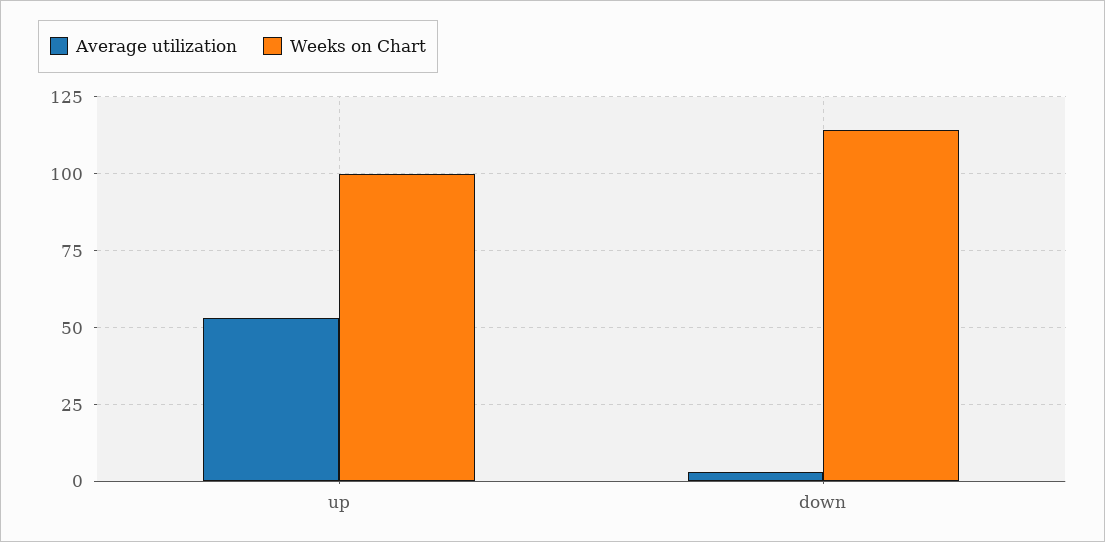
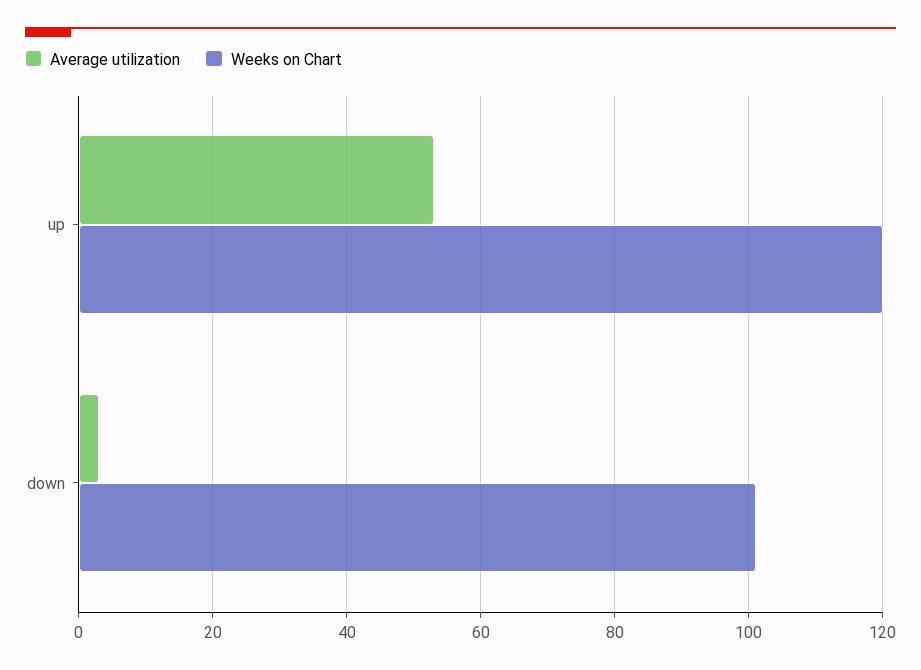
  {
    "Average utilization": {
      "up": 55,
      "down": 5
    },
    "Weeks on Chart": {
-     "up": 100,
+     "up": 120,
-     "down": 115
+     "down": 100
    }
  }

